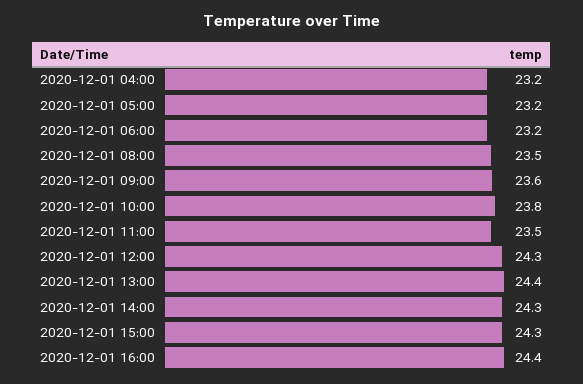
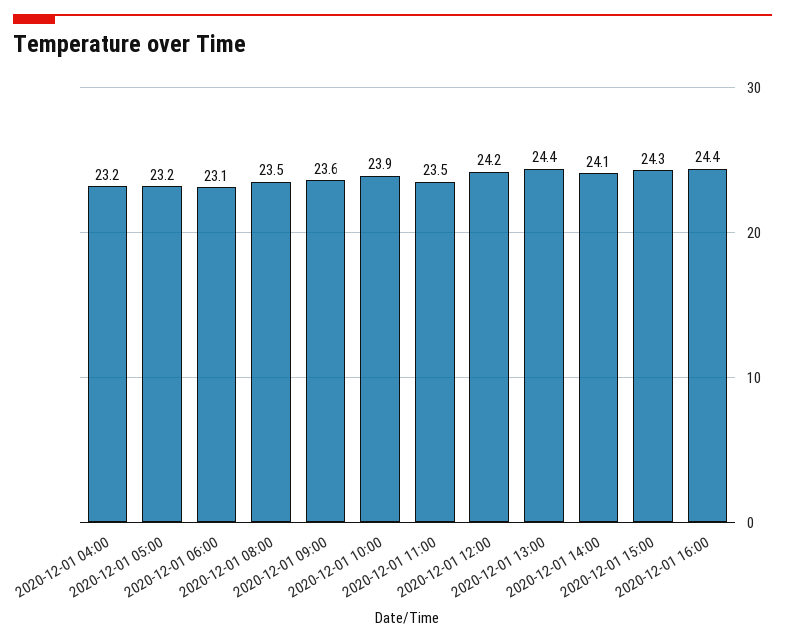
  {
    "2020-12-01 04:00": 23.2,
    "2020-12-01 05:00": 23.2,
-   "2020-12-01 06:00": 23.2,
+   "2020-12-01 06:00": 23.1,
    "2020-12-01 08:00": 23.5,
    "2020-12-01 09:00": 23.6,
-   "2020-12-01 10:00": 23.8,
+   "2020-12-01 10:00": 23.9,
    "2020-12-01 11:00": 23.5,
-   "2020-12-01 12:00": 24.3,
+   "2020-12-01 12:00": 24.2,
    "2020-12-01 13:00": 24.4,
-   "2020-12-01 14:00": 24.3,
+   "2020-12-01 14:00": 24.1,
    "2020-12-01 15:00": 24.3,
    "2020-12-01 16:00": 24.4
  }

